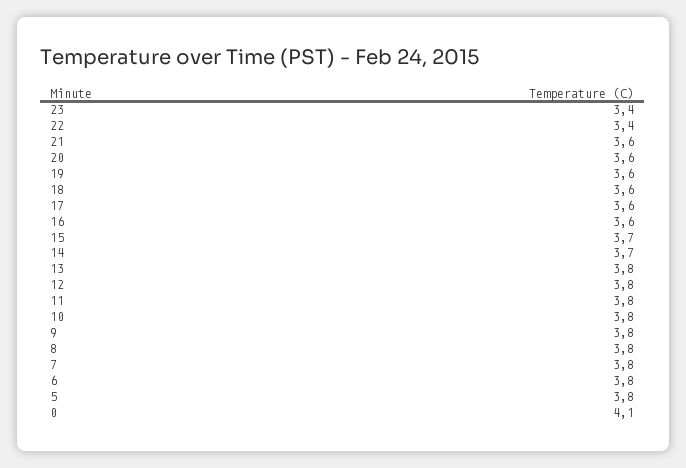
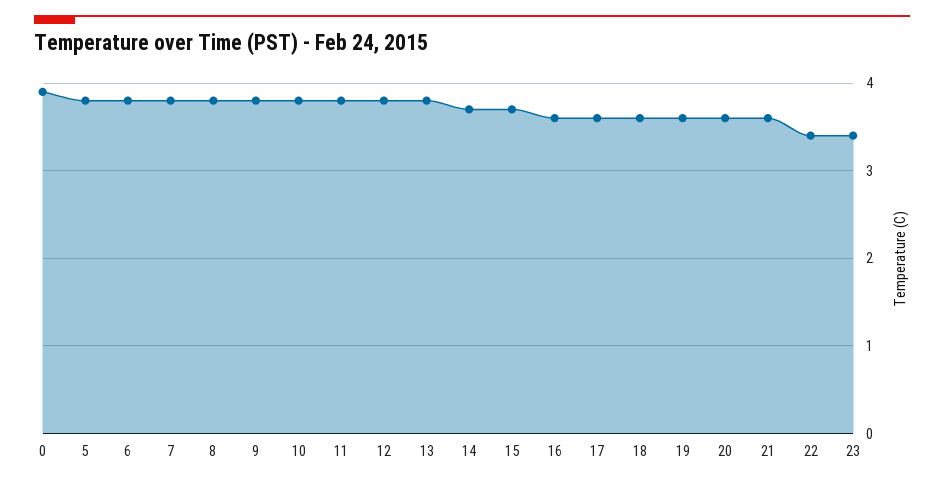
  {
    "23": 3.4,
    "22": 3.4,
    "21": 3.6,
    "20": 3.6,
    "19": 3.6,
    "18": 3.6,
    "17": 3.6,
    "16": 3.6,
    "15": 3.7,
    "14": 3.7,
    "13": 3.8,
    "12": 3.8,
    "11": 3.8,
    "10": 3.8,
    "9": 3.8,
    "8": 3.8,
    "7": 3.8,
    "6": 3.8,
    "5": 3.8,
-   "0": 4.1
+   "0": 3.9
  }

